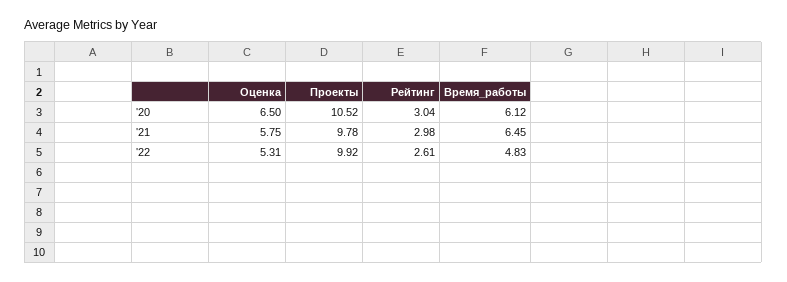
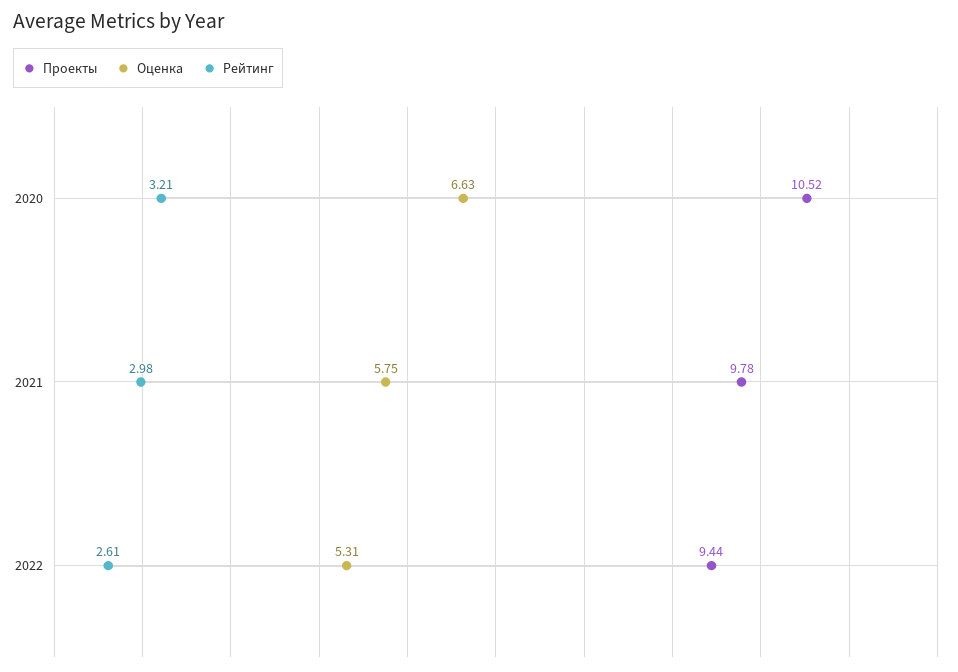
  {
    "Оценка": {
-     "'20": 6.5,
+     "'20": 6.63,
      "'21": 5.75,
      "'22": 5.31
    },
    "Проекты": {
      "'20": 10.52,
      "'21": 9.78,
-     "'22": 9.92
+     "'22": 9.44
    },
    "Рейтинг": {
-     "'20": 3.04,
+     "'20": 3.21,
      "'21": 2.98,
      "'22": 2.61
-   },
+   }
-   "Время_работы": {
-     "'20": 6.12,
-     "'21": 6.45,
-     "'22": 4.83
-   }
  }

